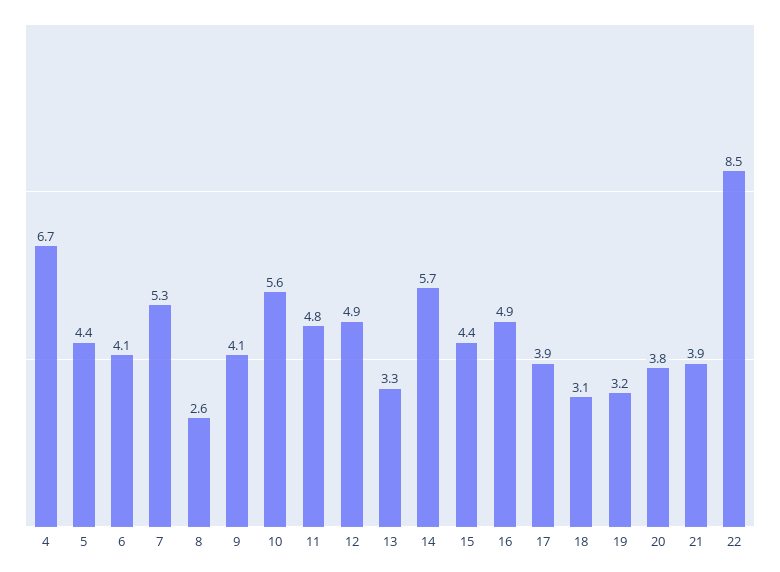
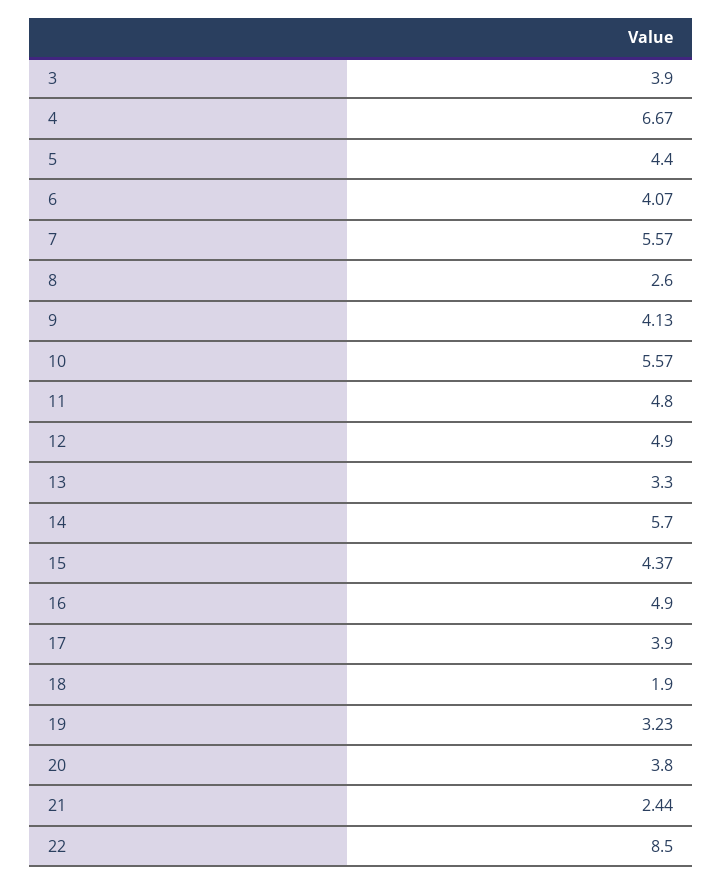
  {
    "4": 6.67,
    "5": 4.4,
    "6": 4.07,
-   "7": 5.3,
+   "7": 5.57,
    "8": 2.6,
    "9": 4.13,
    "10": 5.57,
    "11": 4.8,
    "12": 4.9,
    "13": 3.3,
    "14": 5.7,
    "15": 4.37,
    "16": 4.9,
    "17": 3.9,
-   "18": 3.1,
+   "18": 1.9,
    "19": 3.23,
    "20": 3.8,
-   "21": 3.9,
+   "21": 2.44,
-   "22": 8.5
+   "22": 8.5,
+   "3": 3.9
  }

